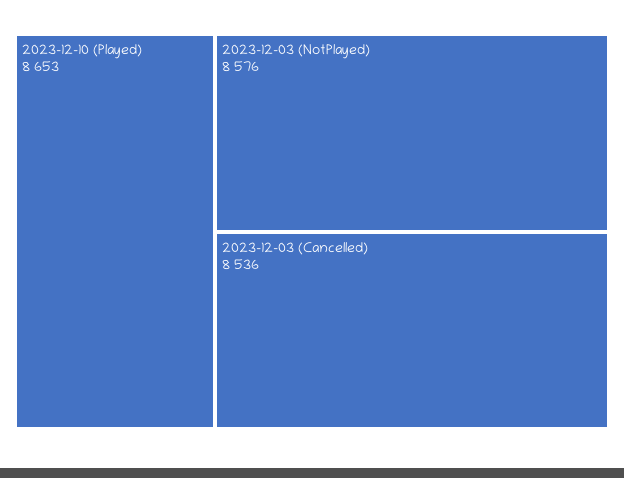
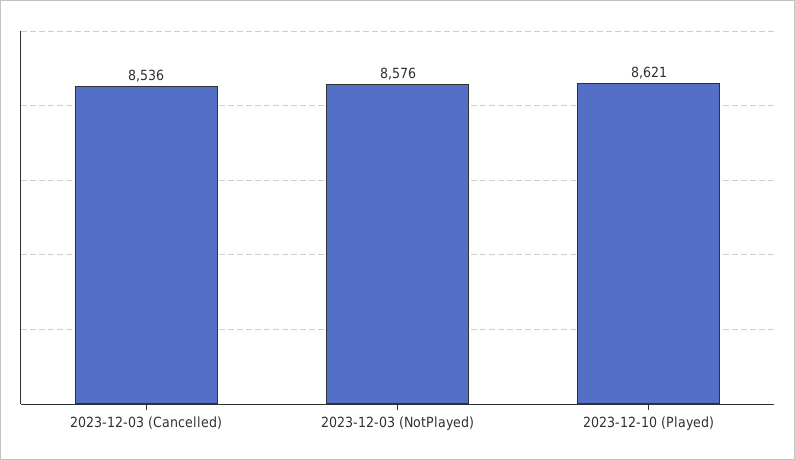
  {
-   "2023-12-10 (Played)": 8653,
+   "2023-12-10 (Played)": 8621,
    "2023-12-03 (NotPlayed)": 8576,
    "2023-12-03 (Cancelled)": 8536
  }

